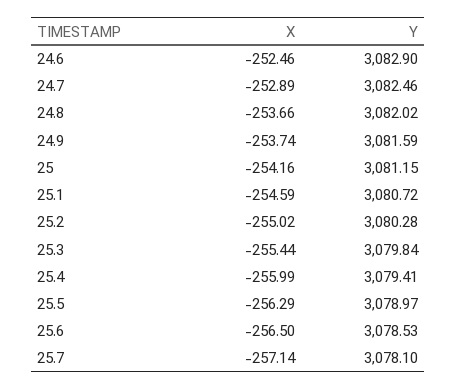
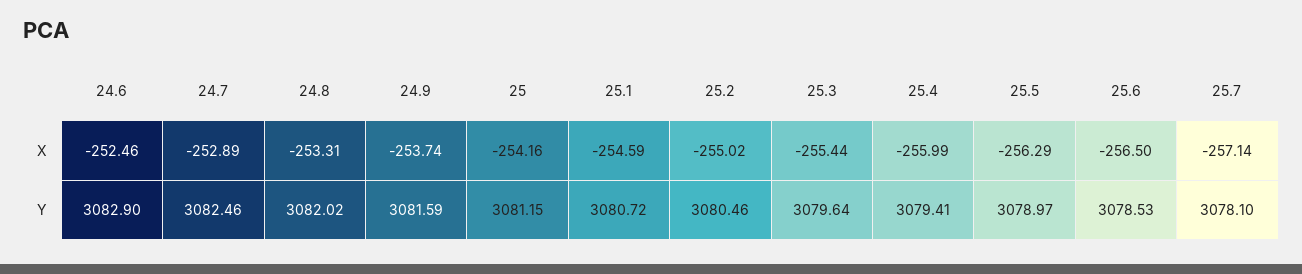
  {
    "X": {
      "24.6": -252.46,
      "24.7": -252.89,
-     "24.8": -253.66,
+     "24.8": -253.31,
      "24.9": -253.74,
      "25": -254.16,
      "25.1": -254.59,
      "25.2": -255.02,
      "25.3": -255.44,
      "25.4": -255.99,
      "25.5": -256.29,
      "25.6": -256.5,
      "25.7": -257.14
    },
    "Y": {
      "24.6": 3082.9,
      "24.7": 3082.46,
      "24.8": 3082.02,
      "24.9": 3081.59,
      "25": 3081.15,
      "25.1": 3080.72,
-     "25.2": 3080.28,
+     "25.2": 3080.46,
-     "25.3": 3079.84,
+     "25.3": 3079.64,
      "25.4": 3079.41,
      "25.5": 3078.97,
      "25.6": 3078.53,
      "25.7": 3078.1
    }
  }

